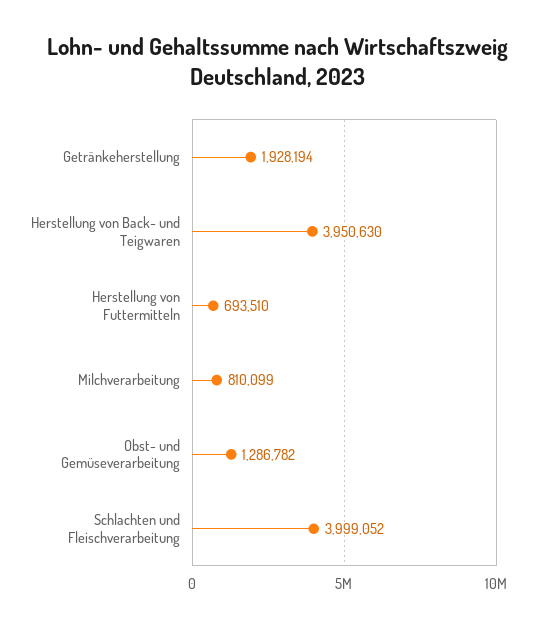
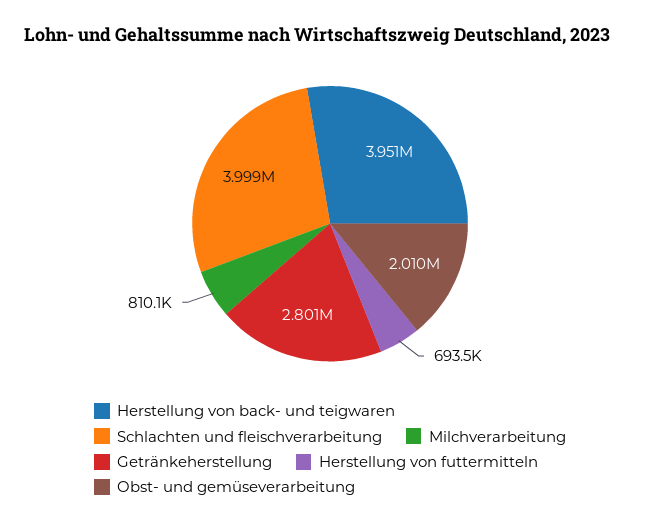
  {
-   "Getränkeherstellung": 1928194,
+   "Getränkeherstellung": 2801000,
    "Herstellung von Back- und Teigwaren": 3950630,
    "Herstellung von Futtermitteln": 693510,
    "Milchverarbeitung": 810099,
-   "Obst- und Gemüseverarbeitung": 1286782,
+   "Obst- und Gemüseverarbeitung": 2010000,
    "Schlachten und Fleischverarbeitung": 3999052
  }

